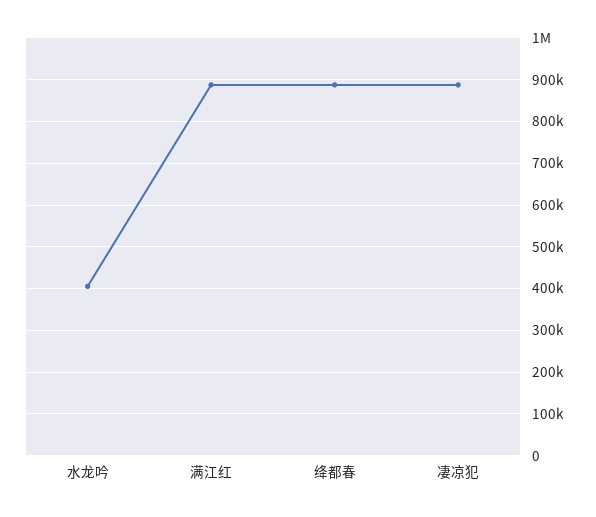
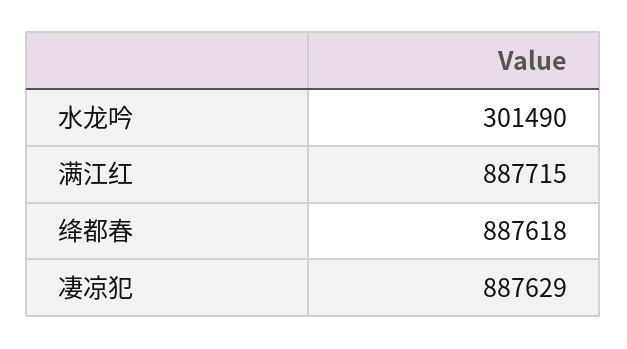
  {
-   "水龙吟": 400000,
+   "水龙吟": 301490,
    "满江红": 887715,
    "绛都春": 887618,
    "凄凉犯": 887629
  }

